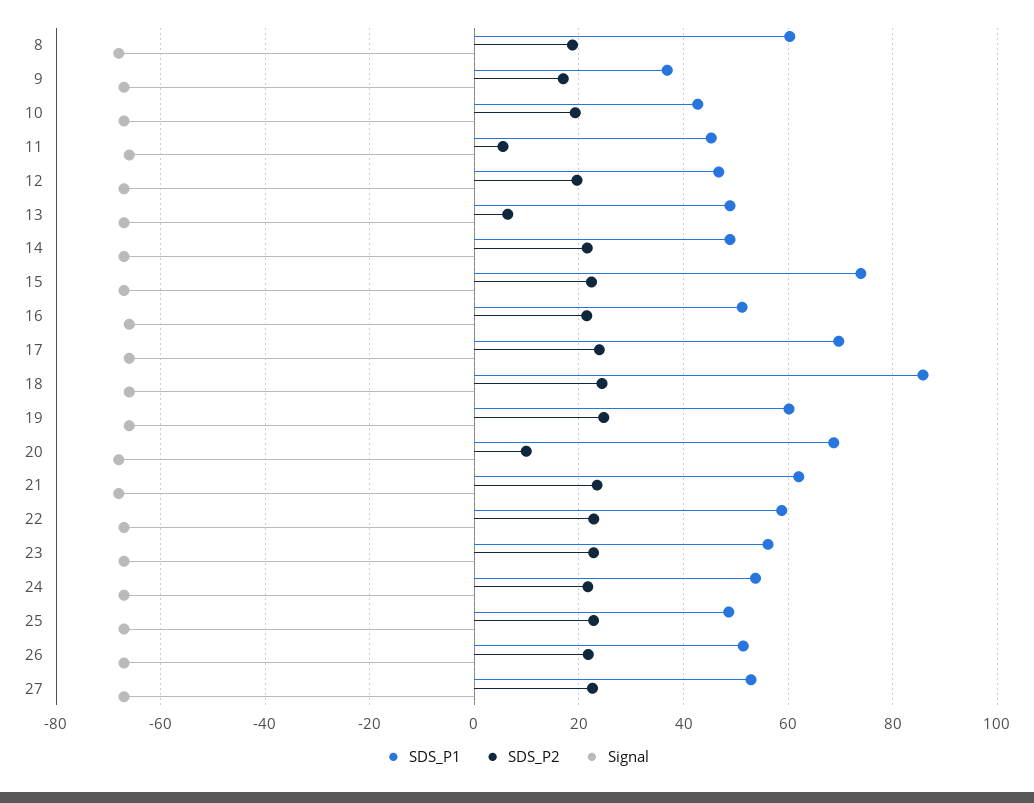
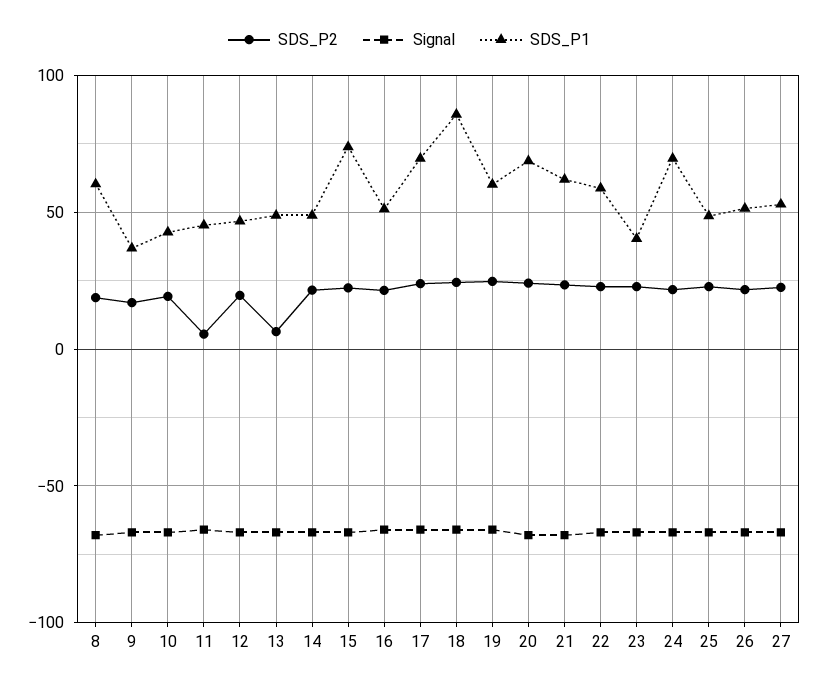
  {
    "SDS_P1": {
      "8": 60,
      "9": 36,
      "10": 42,
      "11": 46,
      "12": 46,
      "13": 48,
      "14": 48,
      "15": 74,
      "16": 52,
      "17": 70,
      "18": 86,
      "19": 60,
      "20": 68,
      "21": 62,
      "22": 58,
-     "23": 56,
+     "23": 40,
-     "24": 54,
+     "24": 70,
      "25": 48,
      "26": 52,
      "27": 52
    },
    "SDS_P2": {
      "8": 18,
      "9": 18,
      "10": 20,
      "11": 6,
      "12": 20,
      "13": 6,
      "14": 22,
      "15": 22,
      "16": 22,
      "17": 24,
      "18": 24,
      "19": 24,
-     "20": 10,
+     "20": 25,
      "21": 24,
      "22": 22,
      "23": 22,
      "24": 22,
      "25": 22,
      "26": 22,
      "27": 22
    },
    "Signal": {
      "8": -68,
      "9": -68,
      "10": -68,
      "11": -66,
      "12": -68,
      "13": -68,
      "14": -68,
      "15": -68,
      "16": -66,
      "17": -66,
      "18": -66,
      "19": -66,
      "20": -68,
      "21": -68,
      "22": -68,
      "23": -68,
      "24": -68,
      "25": -68,
      "26": -68,
      "27": -68
    }
  }

